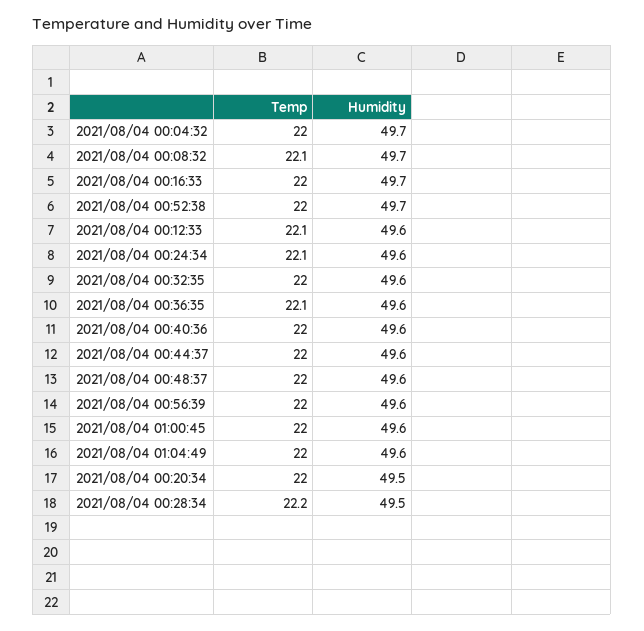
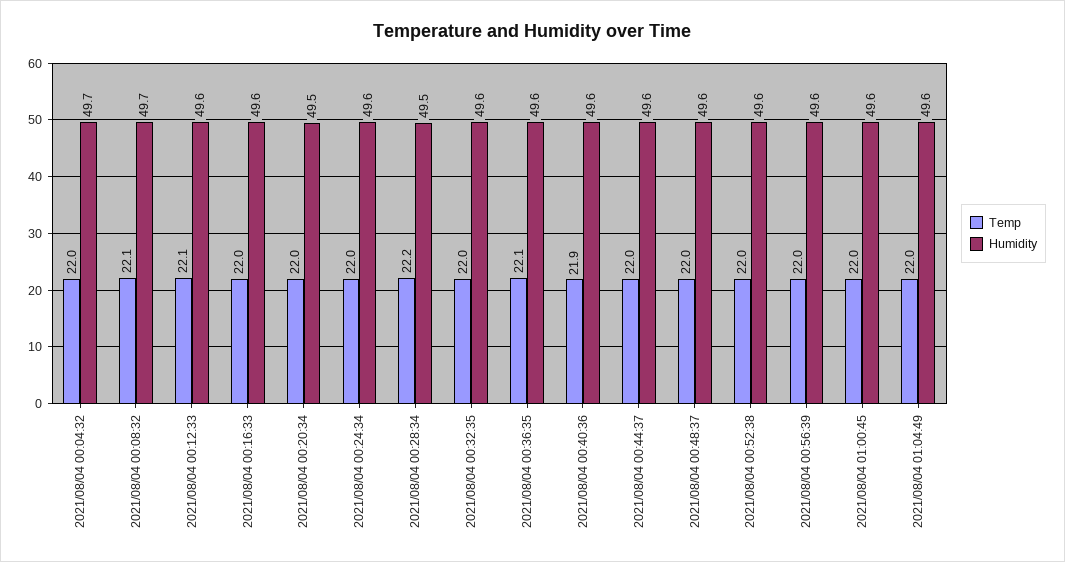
  {
    "Temp": {
      "2021/08/04 00:04:32": 22,
      "2021/08/04 00:08:32": 22.1,
      "2021/08/04 00:16:33": 22,
      "2021/08/04 00:52:38": 22,
      "2021/08/04 00:12:33": 22.1,
-     "2021/08/04 00:24:34": 22.1,
+     "2021/08/04 00:24:34": 22,
      "2021/08/04 00:32:35": 22,
      "2021/08/04 00:36:35": 22.1,
-     "2021/08/04 00:40:36": 22,
+     "2021/08/04 00:40:36": 21.9,
      "2021/08/04 00:44:37": 22,
      "2021/08/04 00:48:37": 22,
      "2021/08/04 00:56:39": 22,
      "2021/08/04 01:00:45": 22,
      "2021/08/04 01:04:49": 22,
      "2021/08/04 00:20:34": 22,
      "2021/08/04 00:28:34": 22.2
    },
    "Humidity": {
      "2021/08/04 00:04:32": 49.7,
      "2021/08/04 00:08:32": 49.7,
-     "2021/08/04 00:16:33": 49.7,
+     "2021/08/04 00:16:33": 49.6,
-     "2021/08/04 00:52:38": 49.7,
+     "2021/08/04 00:52:38": 49.6,
      "2021/08/04 00:12:33": 49.6,
      "2021/08/04 00:24:34": 49.6,
      "2021/08/04 00:32:35": 49.6,
      "2021/08/04 00:36:35": 49.6,
      "2021/08/04 00:40:36": 49.6,
      "2021/08/04 00:44:37": 49.6,
      "2021/08/04 00:48:37": 49.6,
      "2021/08/04 00:56:39": 49.6,
      "2021/08/04 01:00:45": 49.6,
      "2021/08/04 01:04:49": 49.6,
      "2021/08/04 00:20:34": 49.5,
      "2021/08/04 00:28:34": 49.5
    }
  }

